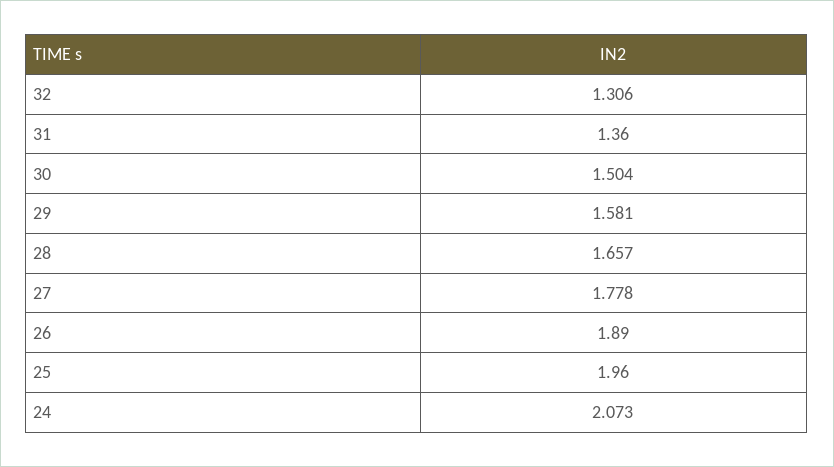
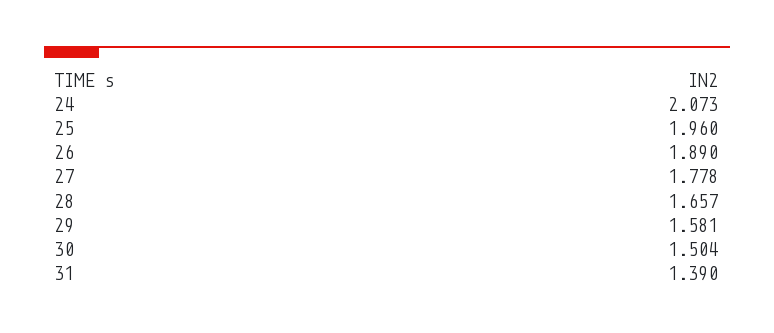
  {
-   "32": 1.306,
-   "31": 1.36,
+   "31": 1.39,
    "30": 1.504,
    "29": 1.581,
    "28": 1.657,
    "27": 1.778,
    "26": 1.89,
    "25": 1.96,
    "24": 2.073
  }

